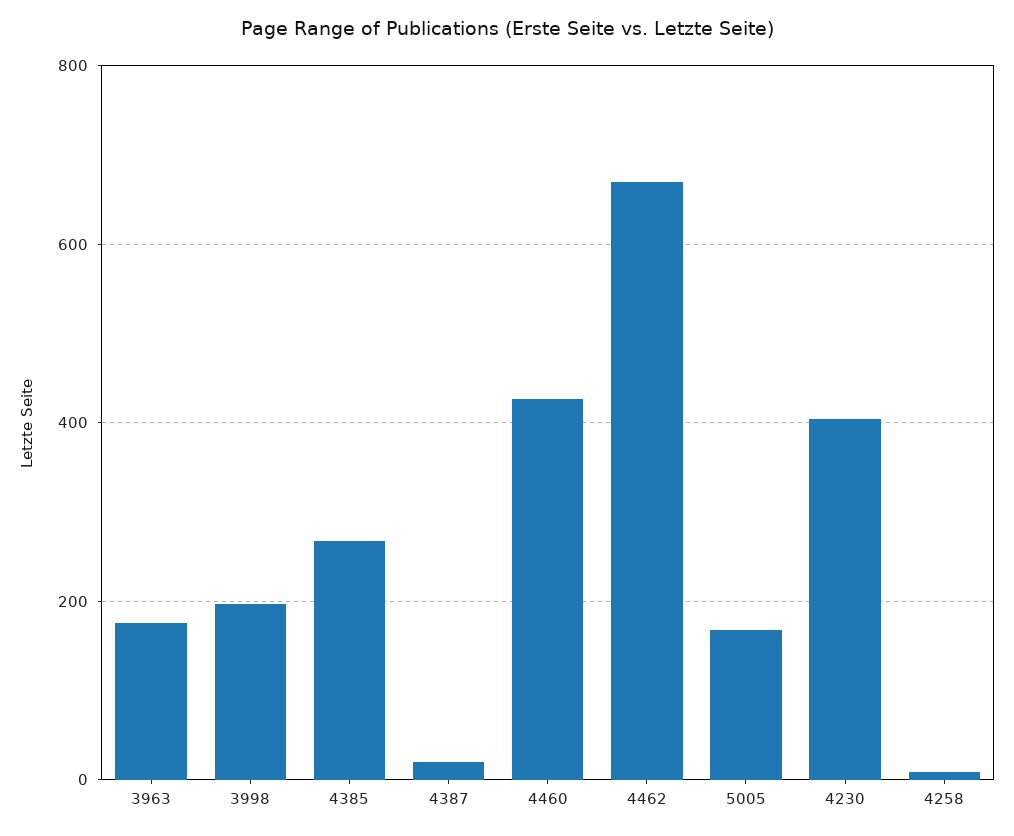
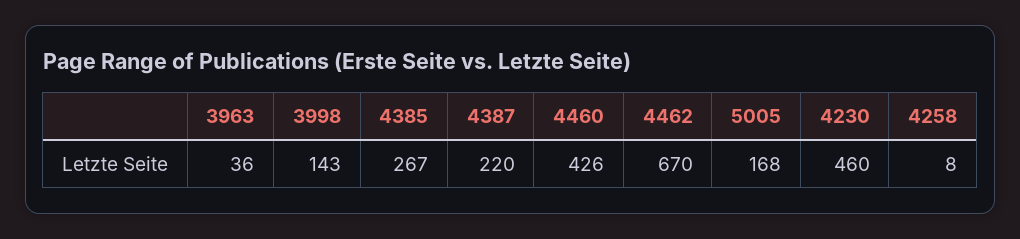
  {
-   "3963": 180,
+   "3963": 36,
-   "3998": 200,
+   "3998": 143,
    "4385": 267,
-   "4387": 20,
+   "4387": 220,
    "4460": 426,
    "4462": 670,
    "5005": 168,
-   "4230": 400,
+   "4230": 460,
    "4258": 8
  }

